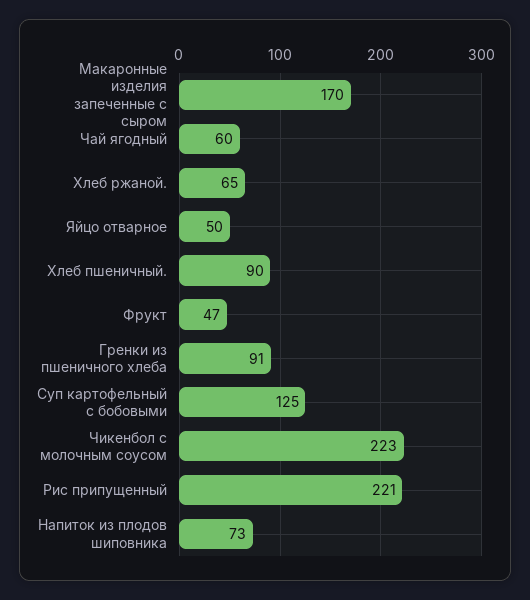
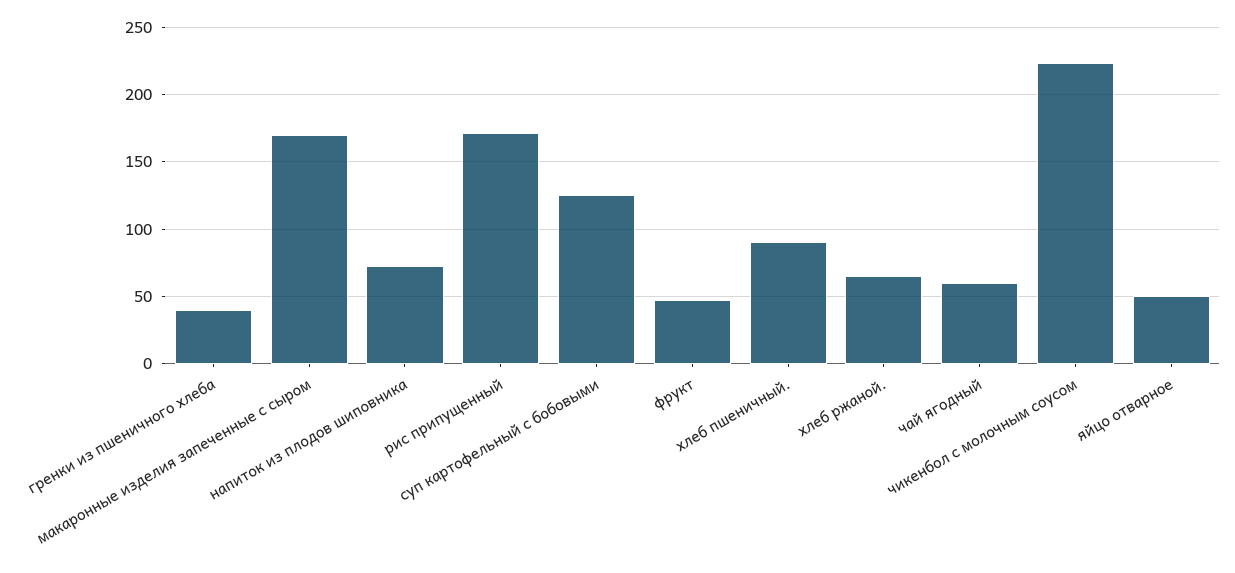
  {
    "Макаронные изделия запеченные с сыром": 170,
    "Чай ягодный": 60,
    "Хлеб ржаной.": 65,
    "Яйцо отварное": 50,
    "Хлеб пшеничный.": 90,
    "Фрукт": 47,
-   "Гренки из пшеничного хлеба": 91,
+   "Гренки из пшеничного хлеба": 40,
    "Суп картофельный с бобовыми": 125,
    "Чикенбол с молочным соусом": 223,
-   "Рис припущенный": 221,
+   "Рис припущенный": 170,
    "Напиток из плодов шиповника": 73
  }

